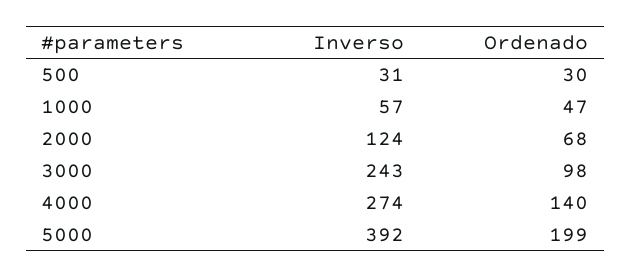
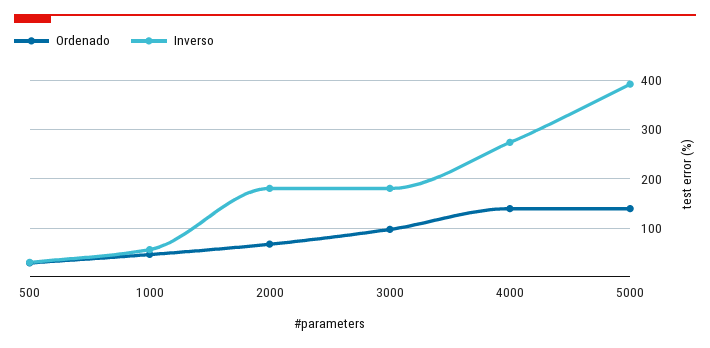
  {
    "Inverso": {
      "500": 31,
      "1000": 57,
-     "2000": 124,
+     "2000": 180,
-     "3000": 243,
+     "3000": 180,
      "4000": 274,
      "5000": 392
    },
    "Ordenado": {
      "500": 30,
      "1000": 47,
      "2000": 68,
      "3000": 98,
      "4000": 140,
-     "5000": 199
+     "5000": 140
    }
  }

